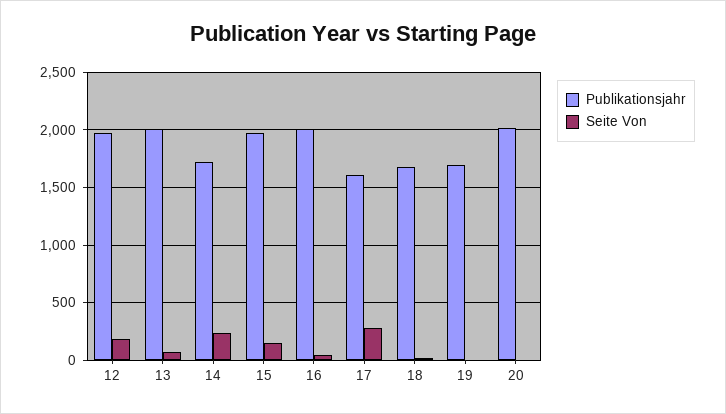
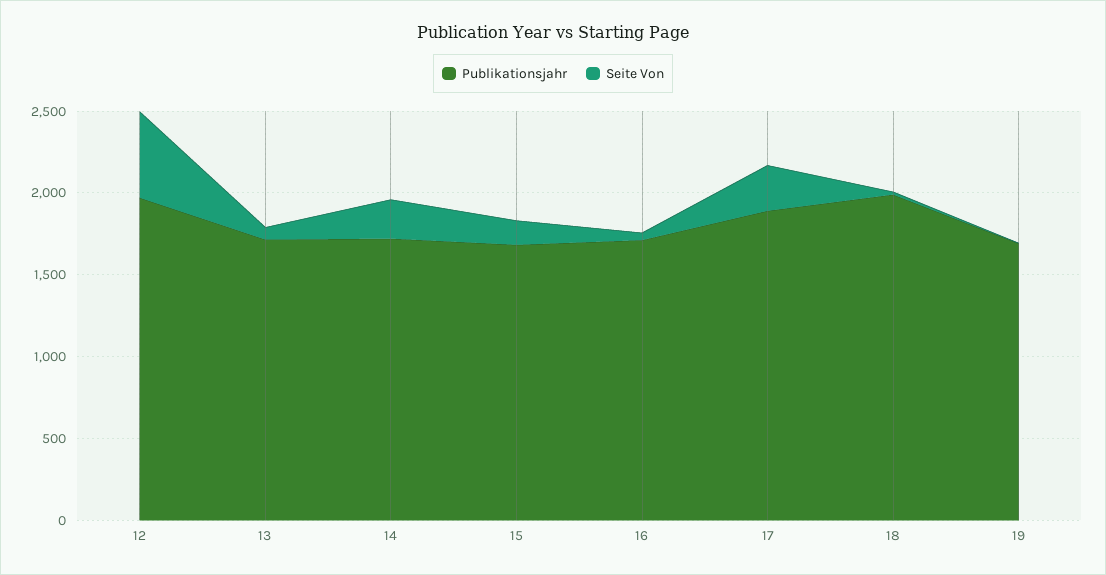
  {
    "Publikationsjahr": {
      "12": 2000,
-     "13": 2000,
+     "13": 1700,
      "14": 1700,
-     "15": 2000,
+     "15": 1700,
-     "16": 2000,
+     "16": 1700,
-     "17": 1600,
+     "17": 1900,
-     "18": 1700,
+     "18": 2000,
-     "19": 1700,
+     "19": 1700
-     "20": 2000
    },
    "Seite Von": {
-     "12": 200,
+     "12": 500,
      "13": 100,
      "14": 200,
      "15": 100,
      "16": 0,
      "17": 300,
      "18": 0,
-     "19": 0,
+     "19": 0
-     "20": 0
    }
  }

